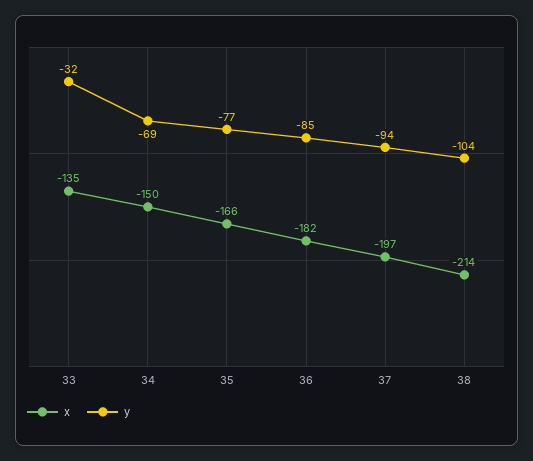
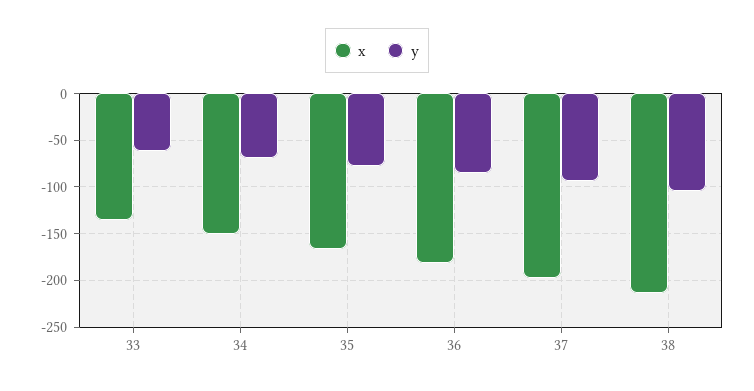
  {
    "x": {
      "33": -135,
      "34": -150,
      "35": -166,
      "36": -182,
      "37": -197,
      "38": -214
    },
    "y": {
-     "33": -32,
+     "33": -60,
      "34": -69,
      "35": -77,
      "36": -85,
      "37": -94,
      "38": -104
    }
  }

